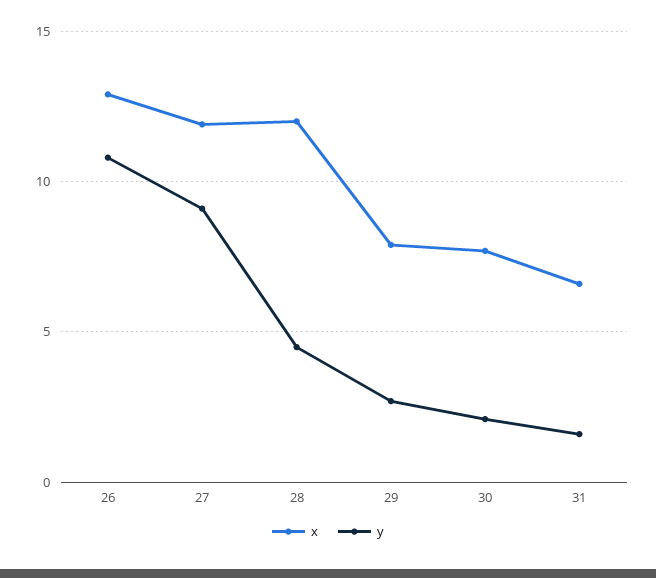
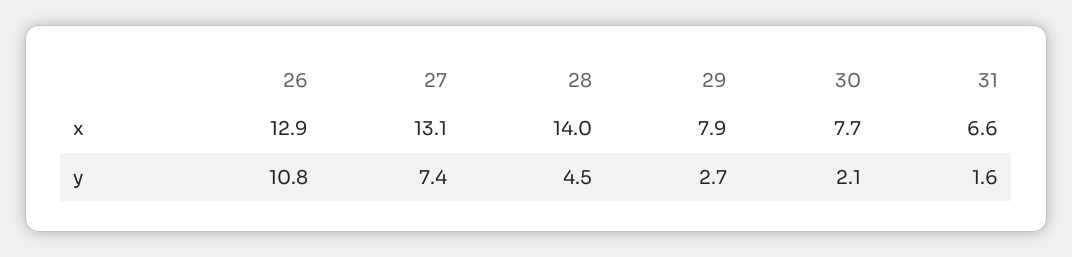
  {
    "x": {
      "26": 12.9,
-     "27": 12,
+     "27": 13.1,
-     "28": 12,
+     "28": 14,
      "29": 7.9,
      "30": 7.7,
      "31": 6.6
    },
    "y": {
      "26": 10.8,
-     "27": 9,
+     "27": 7.4,
      "28": 4.5,
      "29": 2.7,
      "30": 2.1,
      "31": 1.6
    }
  }

